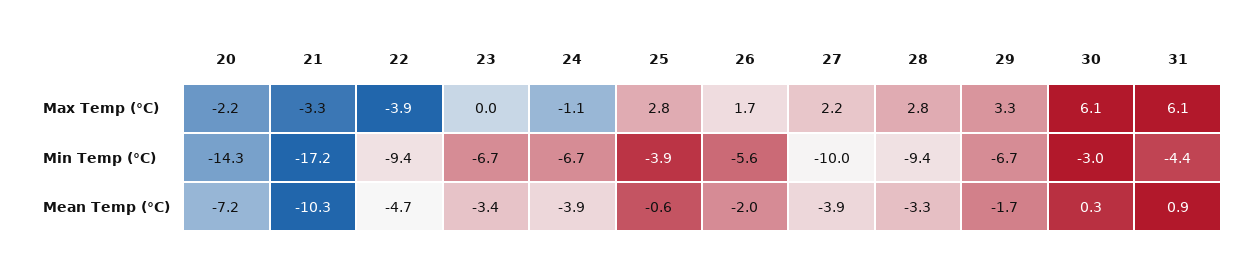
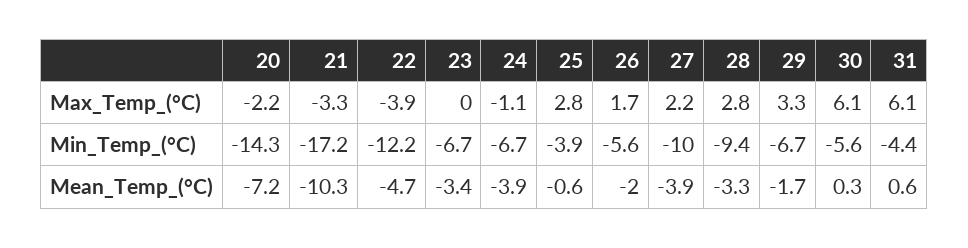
  {
    "20": {
      "Max Temp (°C)": -2.2,
      "Min Temp (°C)": -14.3,
      "Mean Temp (°C)": -7.2
    },
    "21": {
      "Max Temp (°C)": -3.3,
      "Min Temp (°C)": -17.2,
      "Mean Temp (°C)": -10.3
    },
    "22": {
      "Max Temp (°C)": -3.9,
-     "Min Temp (°C)": -9.4,
+     "Min Temp (°C)": -12.2,
      "Mean Temp (°C)": -4.7
    },
    "23": {
      "Max Temp (°C)": 0,
      "Min Temp (°C)": -6.7,
      "Mean Temp (°C)": -3.4
    },
    "24": {
      "Max Temp (°C)": -1.1,
      "Min Temp (°C)": -6.7,
      "Mean Temp (°C)": -3.9
    },
    "25": {
      "Max Temp (°C)": 2.8,
      "Min Temp (°C)": -3.9,
      "Mean Temp (°C)": -0.6
    },
    "26": {
      "Max Temp (°C)": 1.7,
      "Min Temp (°C)": -5.6,
      "Mean Temp (°C)": -2
    },
    "27": {
      "Max Temp (°C)": 2.2,
      "Min Temp (°C)": -10,
      "Mean Temp (°C)": -3.9
    },
    "28": {
      "Max Temp (°C)": 2.8,
      "Min Temp (°C)": -9.4,
      "Mean Temp (°C)": -3.3
    },
    "29": {
      "Max Temp (°C)": 3.3,
      "Min Temp (°C)": -6.7,
      "Mean Temp (°C)": -1.7
    },
    "30": {
      "Max Temp (°C)": 6.1,
-     "Min Temp (°C)": -3,
+     "Min Temp (°C)": -5.6,
      "Mean Temp (°C)": 0.3
    },
    "31": {
      "Max Temp (°C)": 6.1,
      "Min Temp (°C)": -4.4,
-     "Mean Temp (°C)": 0.9
+     "Mean Temp (°C)": 0.6
    }
  }

